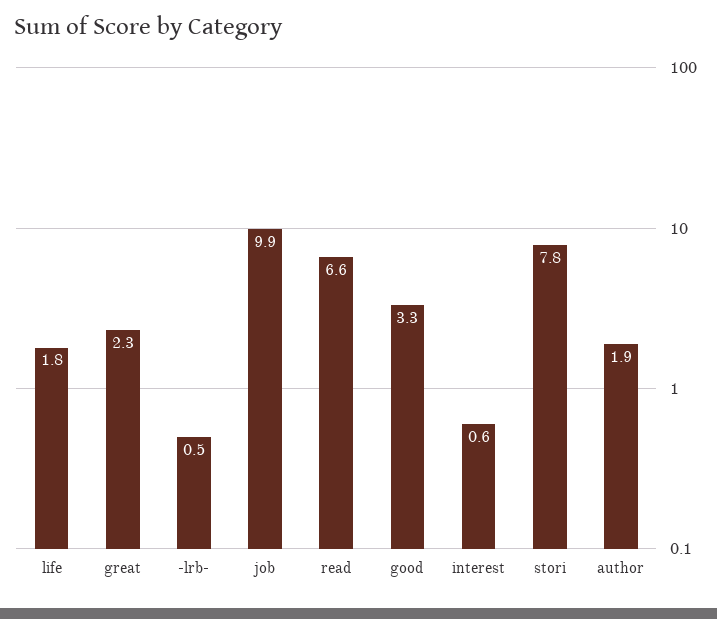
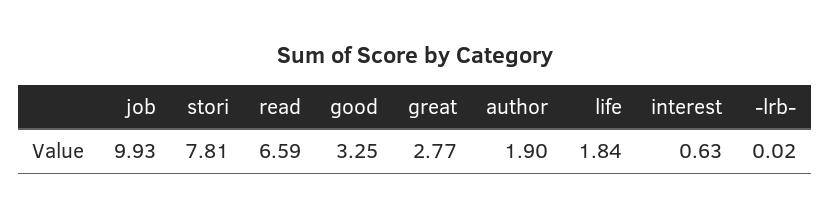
  {
    "life": 1.84,
-   "great": 2.3,
+   "great": 2.77,
-   "-lrb-": 0.5,
+   "-lrb-": 0.02,
    "job": 9.93,
    "read": 6.59,
    "good": 3.25,
    "interest": 0.63,
    "stori": 7.81,
    "author": 1.9
  }

